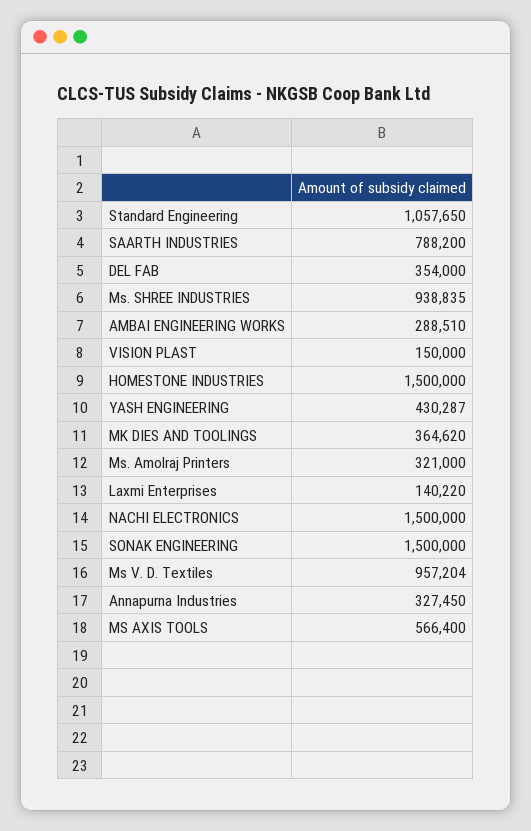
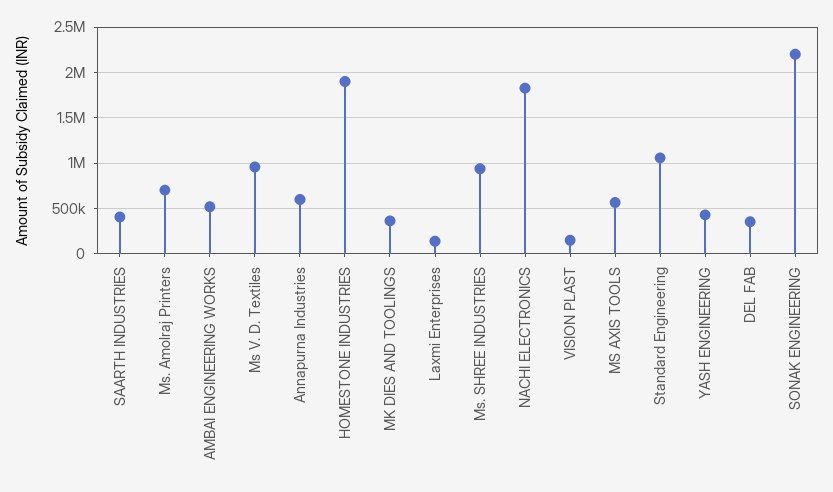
  {
    "Standard Engineering": 1057650,
-   "SAARTH INDUSTRIES": 788200,
+   "SAARTH INDUSTRIES": 400000,
    "DEL FAB": 354000,
    "Ms. SHREE INDUSTRIES": 938835,
-   "AMBAI ENGINEERING WORKS": 288510,
+   "AMBAI ENGINEERING WORKS": 500000,
    "VISION PLAST": 150000,
-   "HOMESTONE INDUSTRIES": 1500000,
+   "HOMESTONE INDUSTRIES": 1900000,
    "YASH ENGINEERING": 430287,
    "MK DIES AND TOOLINGS": 364620,
-   "Ms. Amolraj Printers": 321000,
+   "Ms. Amolraj Printers": 700000,
    "Laxmi Enterprises": 140220,
-   "NACHI ELECTRONICS": 1500000,
+   "NACHI ELECTRONICS": 1800000,
-   "SONAK ENGINEERING": 1500000,
+   "SONAK ENGINEERING": 2200000,
    "Ms V. D. Textiles": 957204,
-   "Annapurna Industries": 327450,
+   "Annapurna Industries": 600000,
    "MS AXIS TOOLS": 566400
  }

